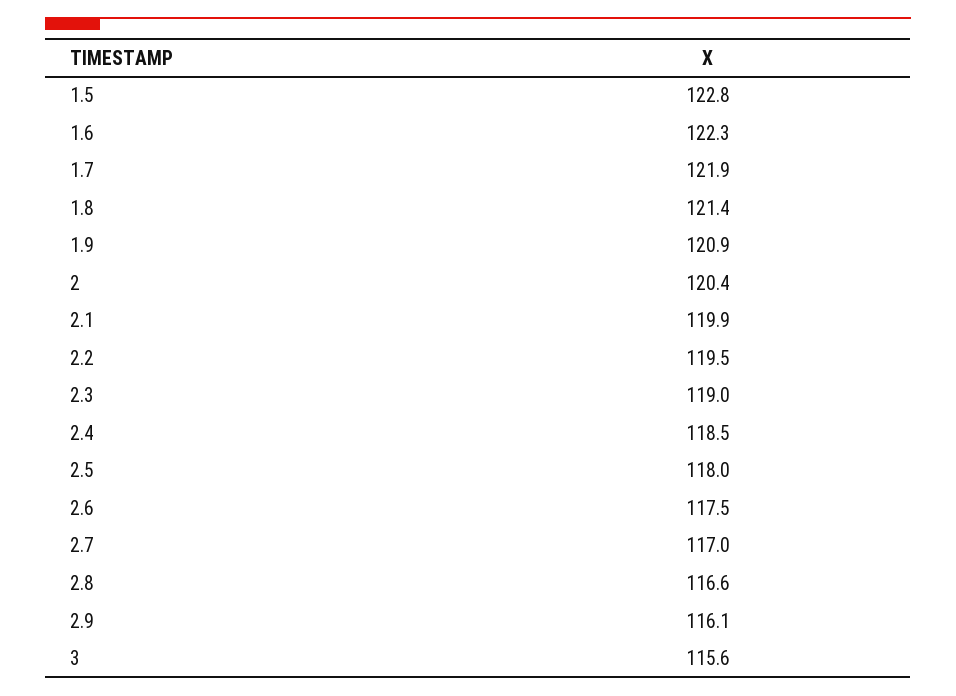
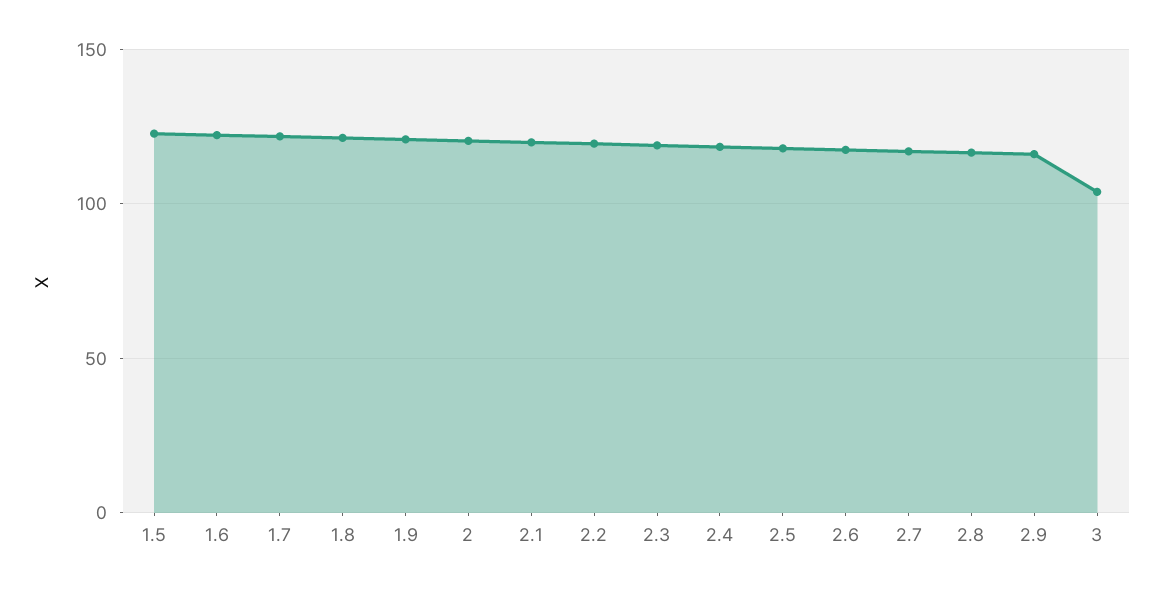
  {
    "1.5": 122.8,
    "1.6": 122.3,
    "1.7": 121.9,
    "1.8": 121.4,
    "1.9": 120.9,
    "2": 120.4,
    "2.1": 119.9,
    "2.2": 119.5,
    "2.3": 119,
    "2.4": 118.5,
    "2.5": 118,
    "2.6": 117.5,
    "2.7": 117,
    "2.8": 116.6,
    "2.9": 116.1,
-   "3": 115.6
+   "3": 105
  }

